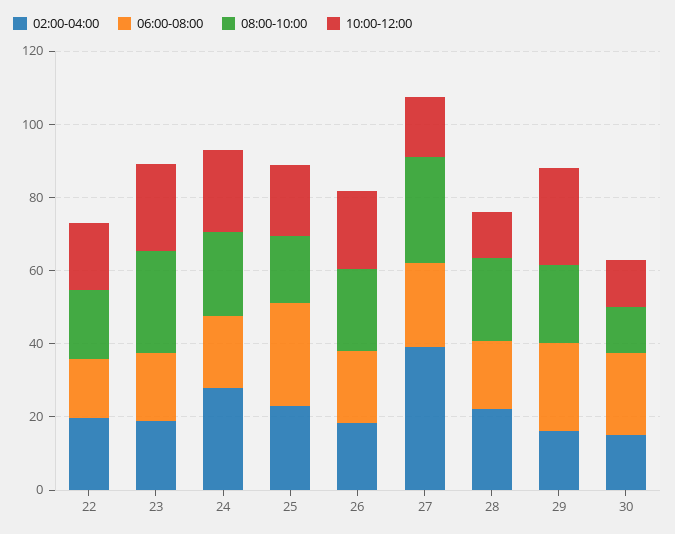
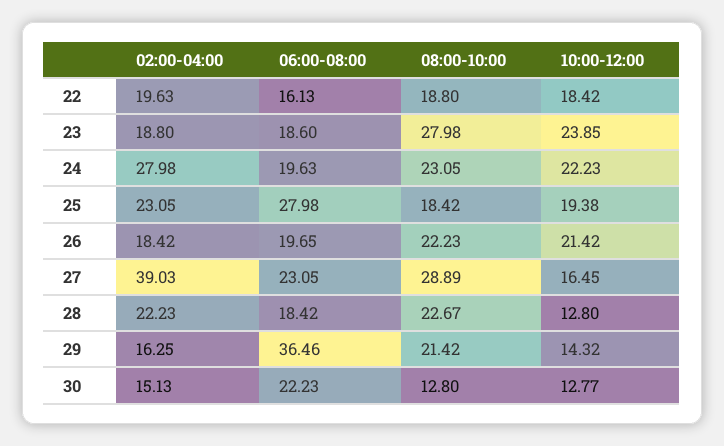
  {
    "02:00-04:00": {
      "22": 19.63,
      "23": 18.8,
      "24": 27.98,
      "25": 23.05,
      "26": 18.42,
      "27": 39.03,
      "28": 22.23,
      "29": 16.25,
      "30": 15.13
    },
    "06:00-08:00": {
      "22": 16.13,
      "23": 18.6,
      "24": 19.63,
      "25": 27.98,
      "26": 19.65,
      "27": 23.05,
      "28": 18.42,
-     "29": 25,
+     "29": 36.46,
      "30": 22.23
    },
    "08:00-10:00": {
      "22": 18.8,
      "23": 27.98,
      "24": 23.05,
      "25": 18.42,
      "26": 22.23,
      "27": 28.89,
      "28": 22.67,
      "29": 21.42,
      "30": 12.8
    },
    "10:00-12:00": {
      "22": 18.42,
      "23": 23.85,
      "24": 22.23,
      "25": 19.38,
      "26": 21.42,
      "27": 16.45,
      "28": 12.8,
-     "29": 25,
+     "29": 14.32,
      "30": 12.77
    }
  }

